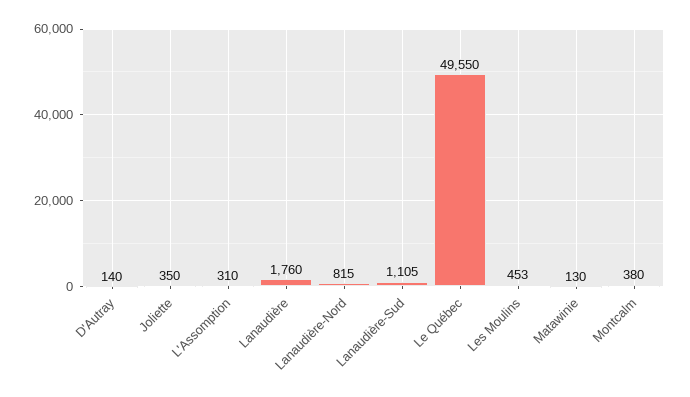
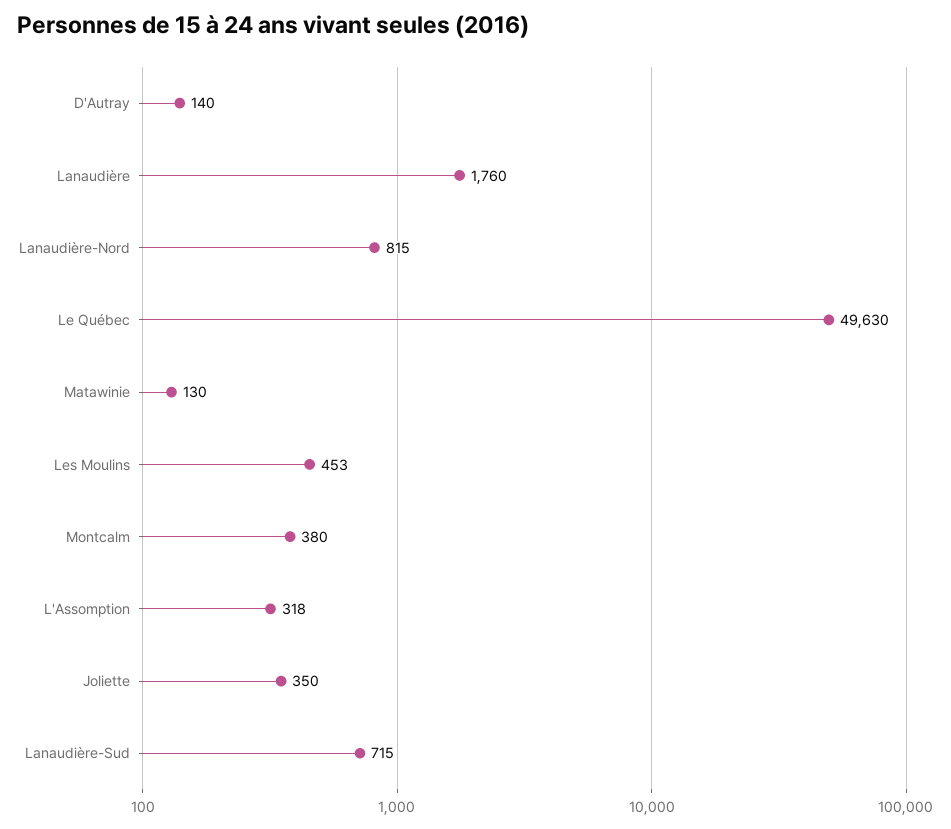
  {
    "D'Autray": 140,
    "Joliette": 350,
-   "L'Assomption": 310,
+   "L'Assomption": 318,
    "Lanaudière": 1760,
    "Lanaudière-Nord": 815,
-   "Lanaudière-Sud": 1105,
+   "Lanaudière-Sud": 715,
-   "Le Québec": 49550,
+   "Le Québec": 49630,
    "Les Moulins": 453,
    "Matawinie": 130,
    "Montcalm": 380
  }

